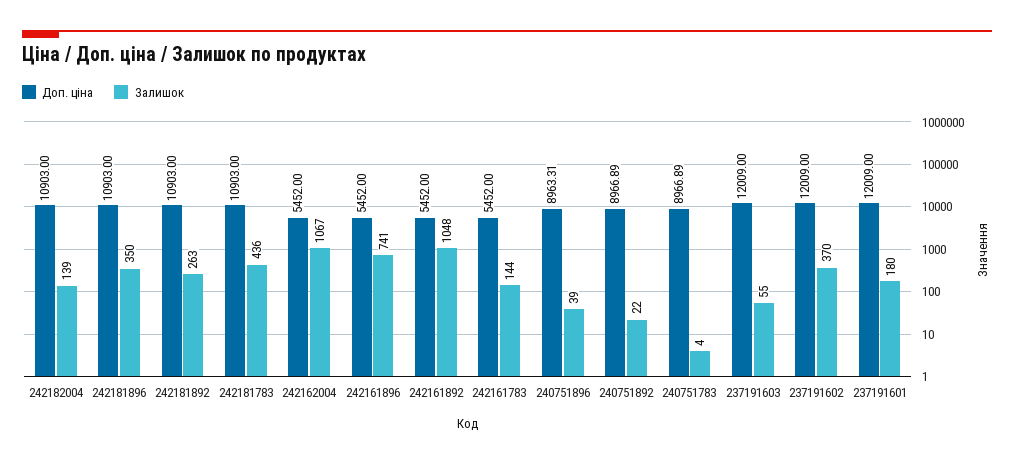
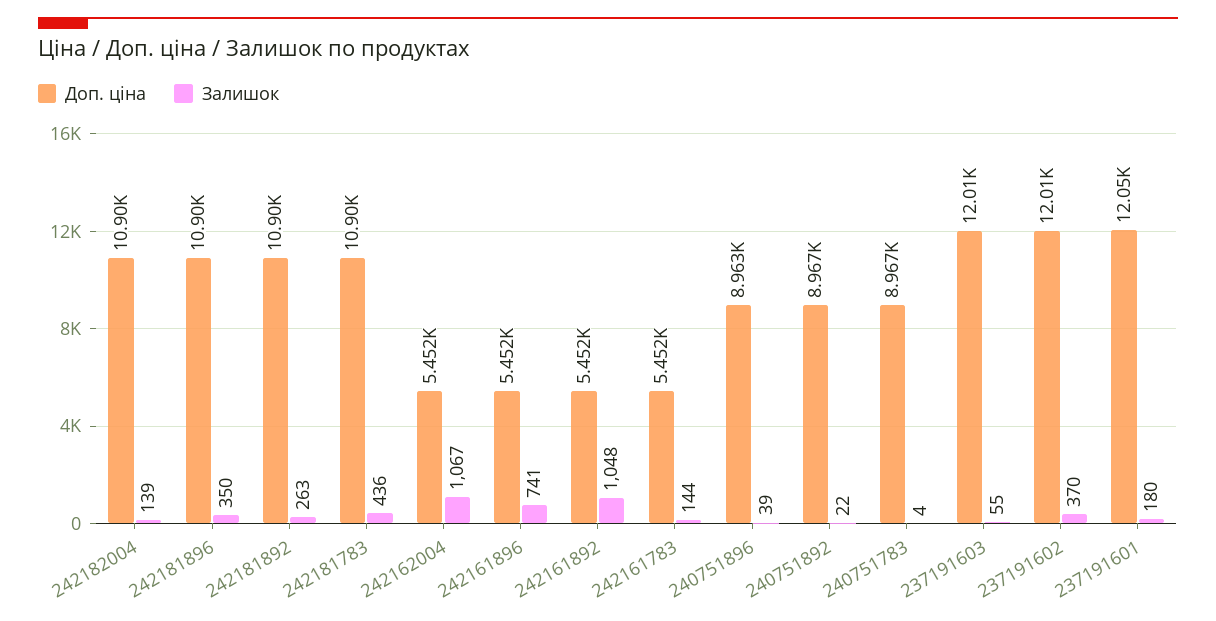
  {
    "Доп. ціна": {
      "242182004": 10903,
      "242181896": 10903,
      "242181892": 10903,
      "242181783": 10903,
      "242162004": 5452,
      "242161896": 5452,
      "242161892": 5452,
      "242161783": 5452,
      "240751896": 8963.31,
      "240751892": 8966.89,
      "240751783": 8966.89,
      "237191603": 12009,
      "237191602": 12009,
-     "237191601": 12009
+     "237191601": 12050
    },
    "Залишок": {
      "242182004": 139,
      "242181896": 350,
      "242181892": 263,
      "242181783": 436,
      "242162004": 1067,
      "242161896": 741,
      "242161892": 1048,
      "242161783": 144,
      "240751896": 39,
      "240751892": 22,
      "240751783": 4,
      "237191603": 55,
      "237191602": 370,
      "237191601": 180
    }
  }

